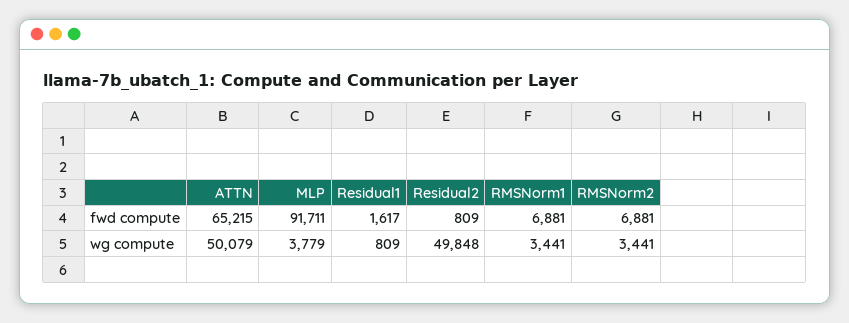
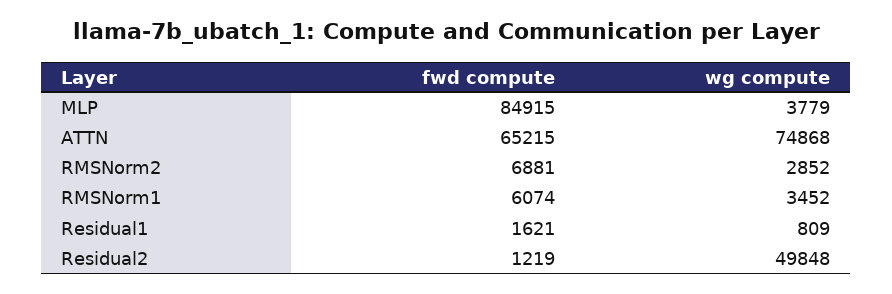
  {
    "ATTN": {
      "fwd compute": 65215,
-     "wg compute": 50079
+     "wg compute": 74868
    },
    "MLP": {
-     "fwd compute": 91711,
+     "fwd compute": 84915,
      "wg compute": 3779
    },
    "Residual1": {
-     "fwd compute": 1617,
+     "fwd compute": 1621,
      "wg compute": 809
    },
    "Residual2": {
-     "fwd compute": 809,
+     "fwd compute": 1219,
      "wg compute": 49848
    },
    "RMSNorm1": {
-     "fwd compute": 6881,
+     "fwd compute": 6074,
-     "wg compute": 3441
+     "wg compute": 3452
    },
    "RMSNorm2": {
      "fwd compute": 6881,
-     "wg compute": 3441
+     "wg compute": 2852
    }
  }

